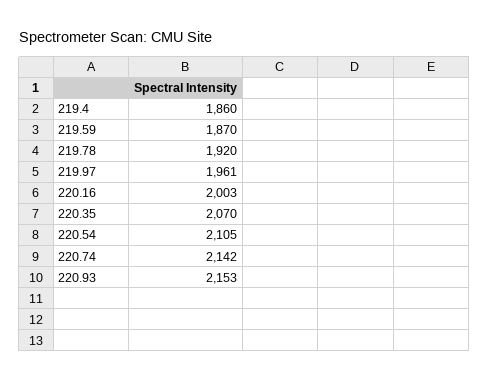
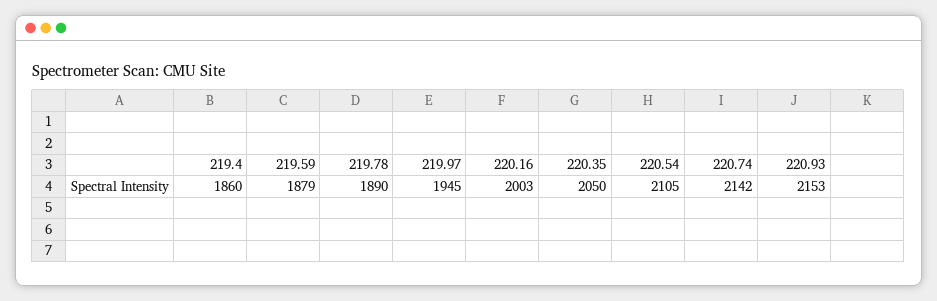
  {
    "219.4": 1860,
-   "219.59": 1870,
+   "219.59": 1879,
-   "219.78": 1920,
+   "219.78": 1890,
-   "219.97": 1961,
+   "219.97": 1945,
    "220.16": 2003,
-   "220.35": 2070,
+   "220.35": 2050,
    "220.54": 2105,
    "220.74": 2142,
    "220.93": 2153
  }

